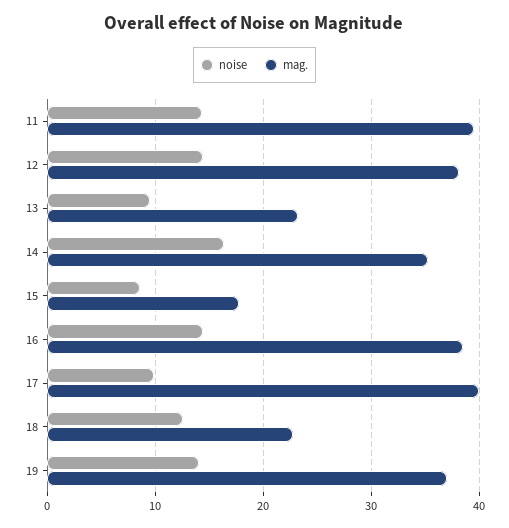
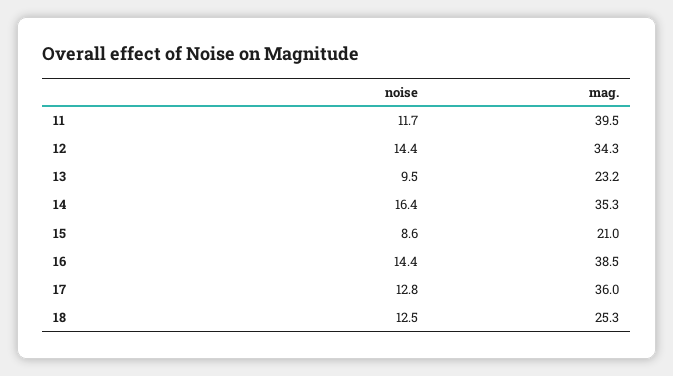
  {
    "noise": {
-     "11": 14,
+     "11": 11.7,
      "12": 14.4,
      "13": 9.5,
      "14": 16.4,
      "15": 8.6,
      "16": 14.4,
-     "17": 10,
+     "17": 12.8,
-     "18": 12.5,
+     "18": 12.5
-     "19": 14
    },
    "mag.": {
      "11": 39.5,
-     "12": 38,
+     "12": 34.3,
      "13": 23.2,
      "14": 35.3,
-     "15": 18,
+     "15": 21,
      "16": 38.5,
-     "17": 40,
+     "17": 36,
-     "18": 23,
+     "18": 25.3
-     "19": 37
    }
  }

